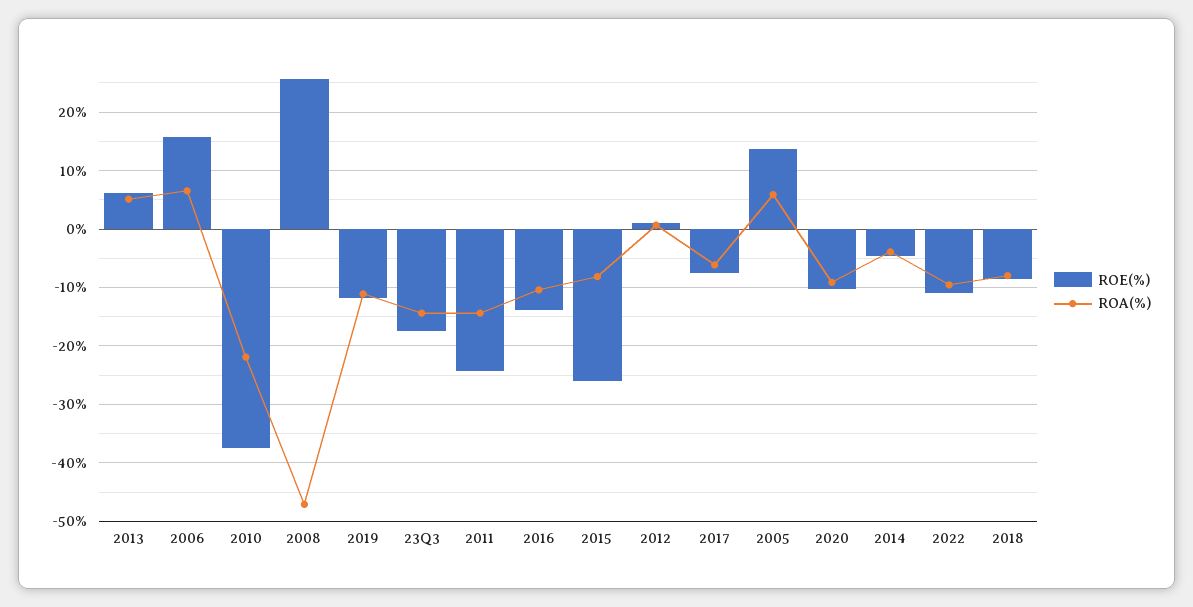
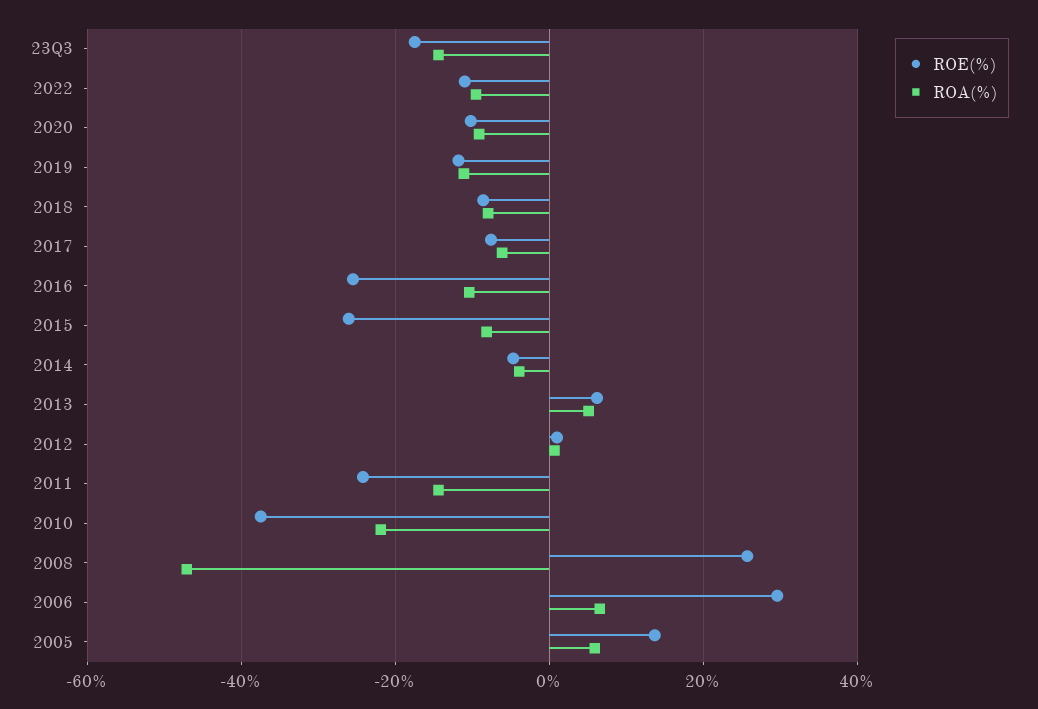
  {
    "ROE(%)": {
      "2013": 6,
-     "2006": 16,
+     "2006": 30,
      "2010": -38,
      "2008": 26,
      "2019": -12,
      "23Q3": -18,
      "2011": -24,
-     "2016": -14,
+     "2016": -26,
      "2015": -26,
      "2012": 0,
      "2017": -8,
      "2005": 14,
      "2020": -10,
      "2014": -4,
      "2022": -12,
      "2018": -8
    },
    "ROA(%)": {
      "2013": 6,
      "2006": 6,
      "2010": -22,
      "2008": -48,
      "2019": -12,
      "23Q3": -14,
      "2011": -14,
      "2016": -10,
      "2015": -8,
      "2012": 0,
      "2017": -6,
      "2005": 6,
      "2020": -10,
      "2014": -4,
      "2022": -10,
      "2018": -8
    }
  }

